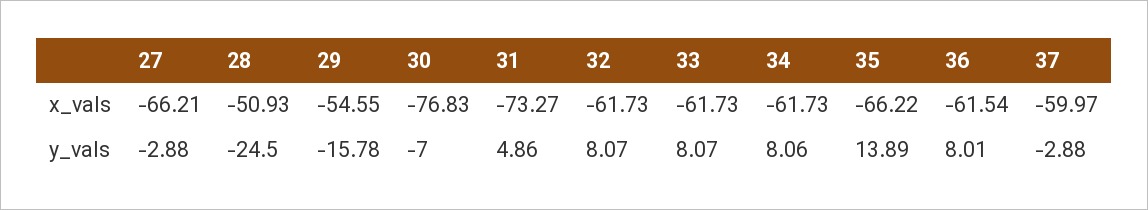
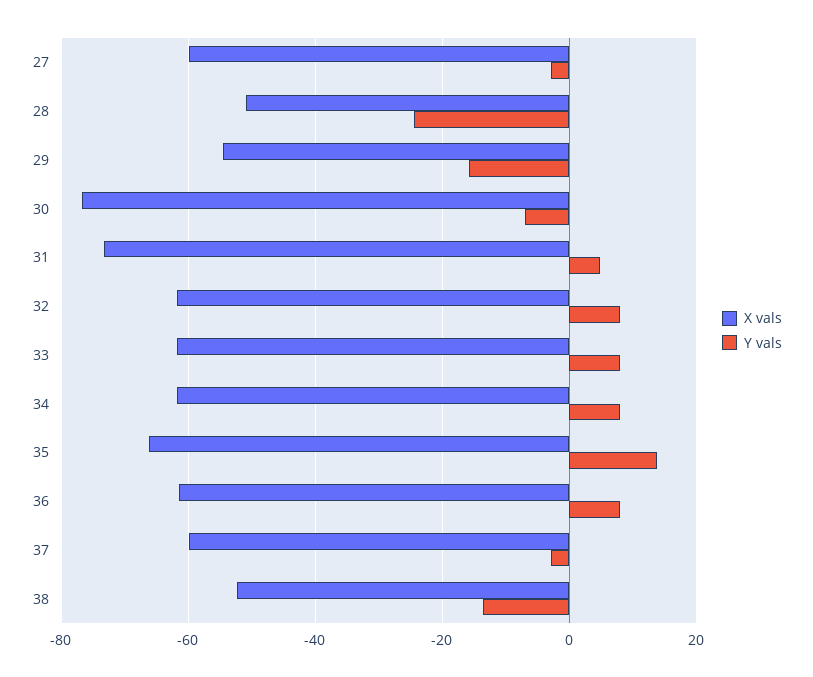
  {
    "x_vals": {
-     "27": -66.21,
+     "27": -60,
      "28": -50.93,
      "29": -54.55,
      "30": -76.83,
      "31": -73.27,
      "32": -61.73,
      "33": -61.73,
      "34": -61.73,
      "35": -66.22,
      "36": -61.54,
-     "37": -59.97
+     "37": -59.97,
+     "38": -52
    },
    "y_vals": {
      "27": -2.88,
      "28": -24.5,
      "29": -15.78,
      "30": -7,
      "31": 4.86,
      "32": 8.07,
      "33": 8.07,
      "34": 8.06,
      "35": 13.89,
      "36": 8.01,
-     "37": -2.88
+     "37": -2.88,
+     "38": -14
    }
  }

